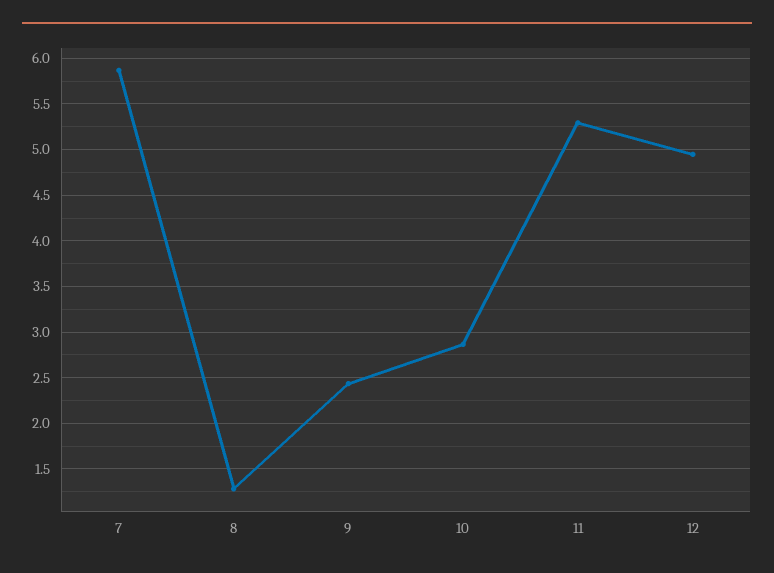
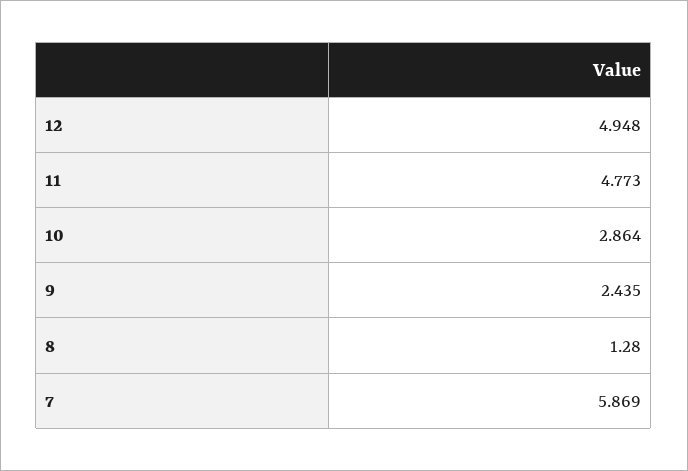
  {
    "7": 5.869,
    "8": 1.28,
    "9": 2.435,
    "10": 2.864,
-   "11": 5.3,
+   "11": 4.773,
    "12": 4.948
  }

